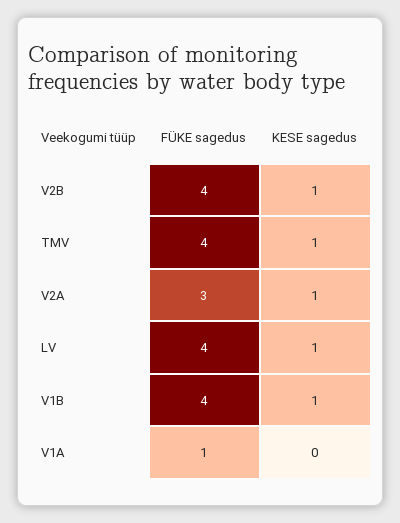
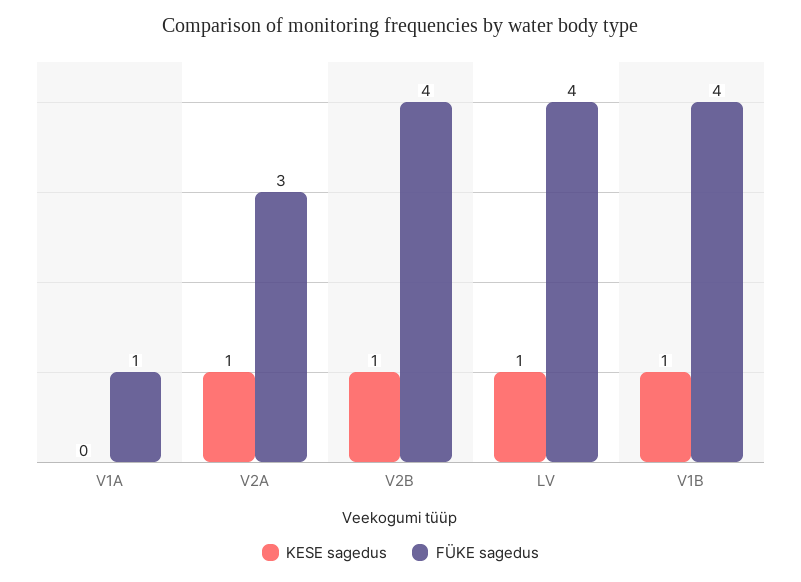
  {
    "FÜKE sagedus": {
      "V2B": 4,
-     "TMV": 4,
      "V2A": 3,
      "LV": 4,
      "V1B": 4,
      "V1A": 1
    },
    "KESE sagedus": {
      "V2B": 1,
-     "TMV": 1,
      "V2A": 1,
      "LV": 1,
      "V1B": 1,
      "V1A": 0
    }
  }

